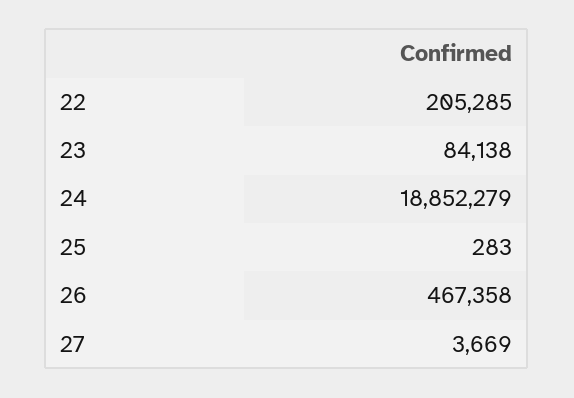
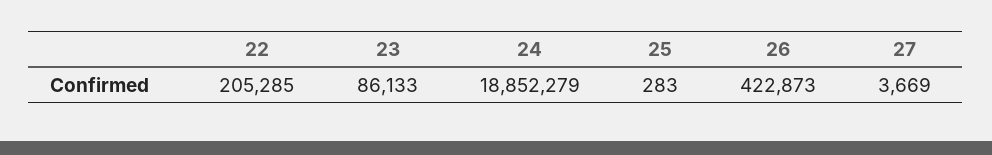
  {
    "22": 205285,
-   "23": 84138,
+   "23": 86133,
    "24": 18852279,
    "25": 283,
-   "26": 467358,
+   "26": 422873,
    "27": 3669
  }

